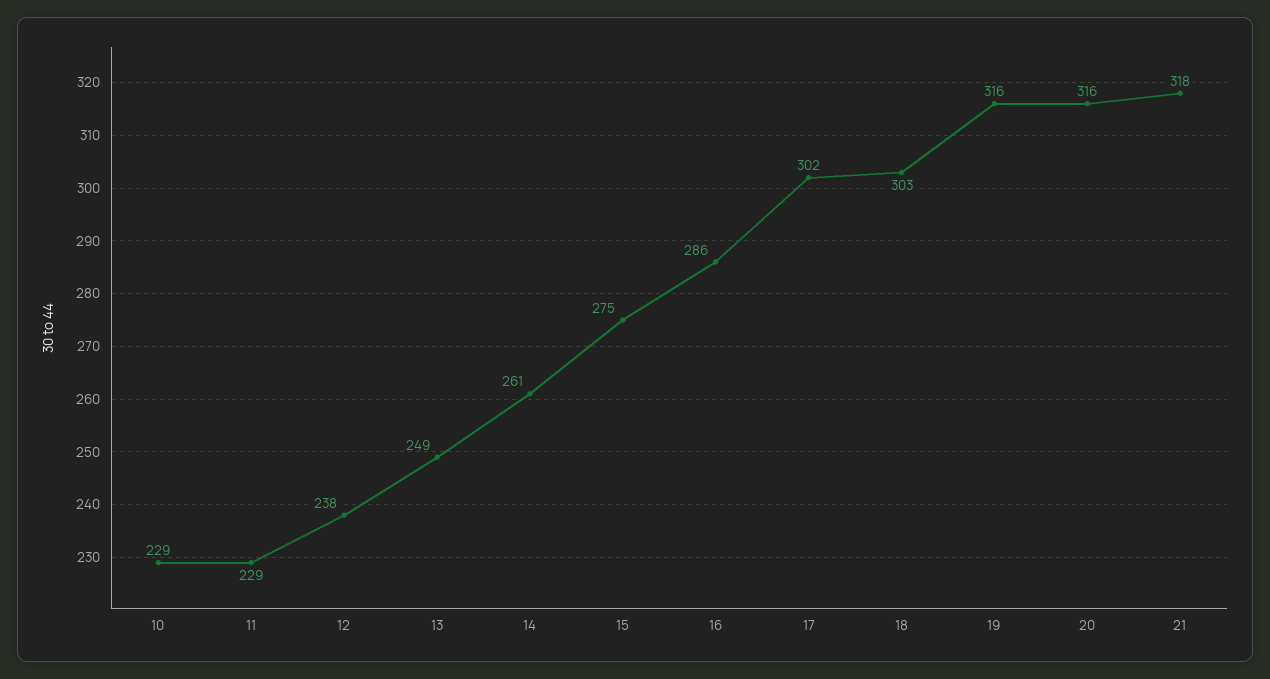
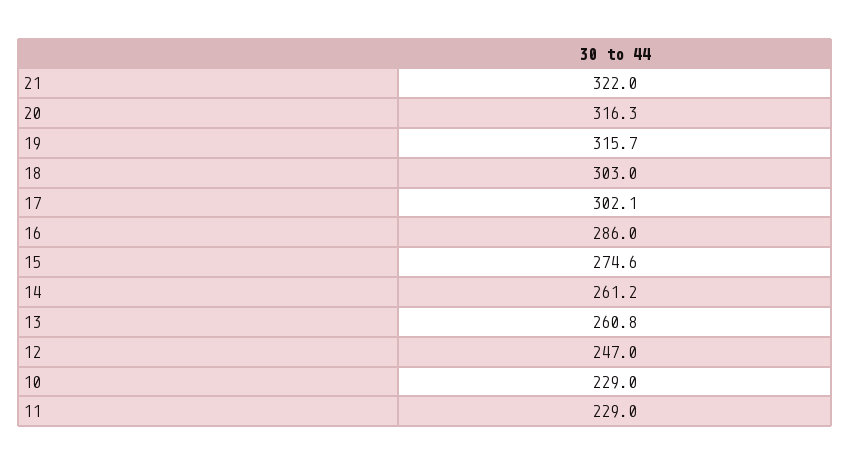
  {
    "10": 229,
    "11": 229,
-   "12": 238,
+   "12": 247,
-   "13": 249,
+   "13": 260.8,
    "14": 261.2,
    "15": 274.6,
    "16": 286,
    "17": 302.1,
    "18": 303,
    "19": 315.7,
    "20": 316.3,
-   "21": 318
+   "21": 322
  }

